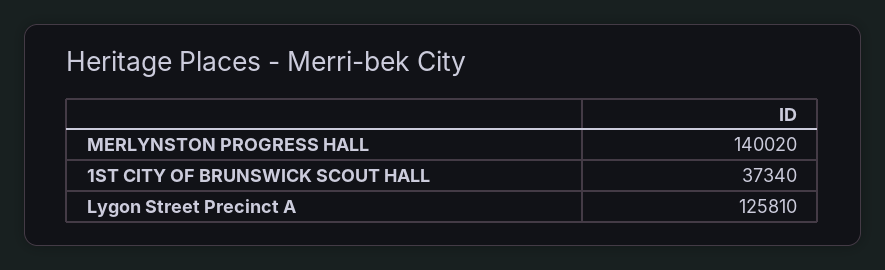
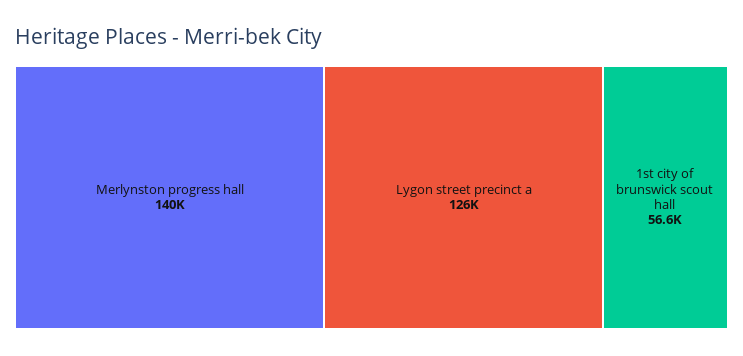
  {
    "MERLYNSTON PROGRESS HALL": 140020,
-   "1ST CITY OF BRUNSWICK SCOUT HALL": 37340,
+   "1ST CITY OF BRUNSWICK SCOUT HALL": 56600,
    "Lygon Street Precinct A": 125810
  }

